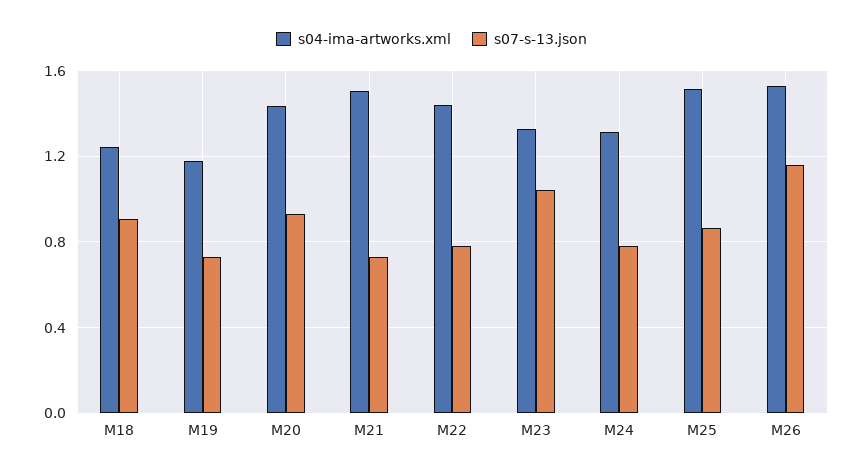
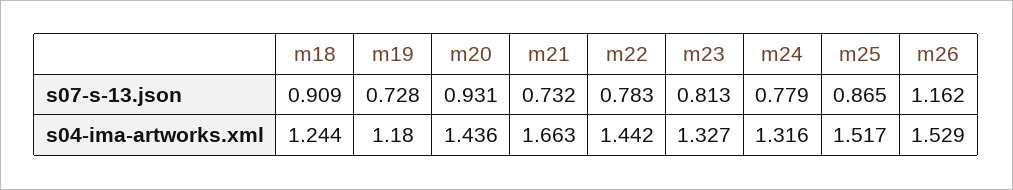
  {
    "s04-ima-artworks.xml": {
      "M18": 1.244,
      "M19": 1.18,
      "M20": 1.436,
-     "M21": 1.5,
+     "M21": 1.663,
      "M22": 1.442,
      "M23": 1.327,
      "M24": 1.316,
      "M25": 1.517,
      "M26": 1.529
    },
    "s07-s-13.json": {
      "M18": 0.909,
      "M19": 0.728,
      "M20": 0.931,
      "M21": 0.732,
      "M22": 0.783,
-     "M23": 1.05,
+     "M23": 0.813,
      "M24": 0.779,
      "M25": 0.865,
      "M26": 1.162
    }
  }

